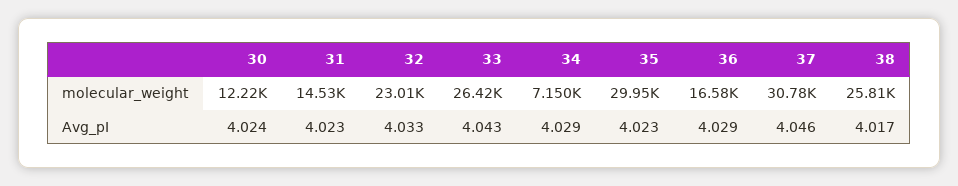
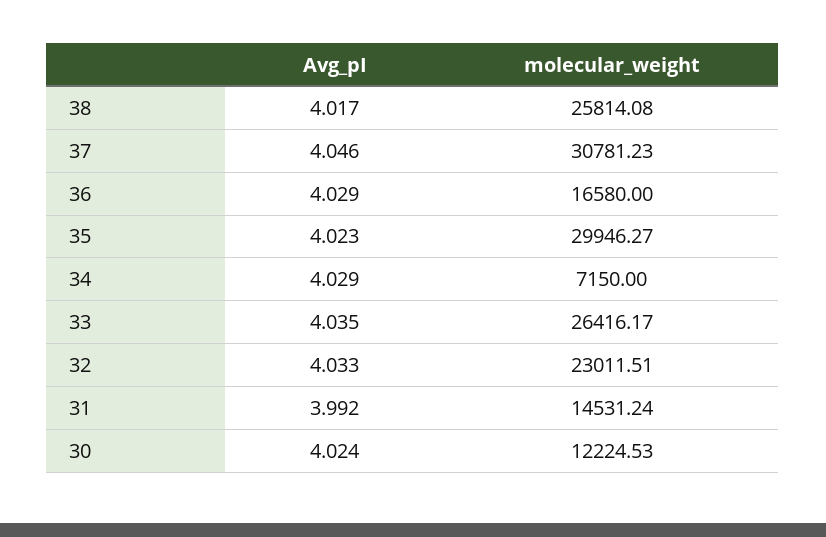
  {
    "30": {
      "molecular_weight": 12224.53,
      "Avg_pI": 4.024
    },
    "31": {
      "molecular_weight": 14531.24,
-     "Avg_pI": 4.023
+     "Avg_pI": 3.992
    },
    "32": {
      "molecular_weight": 23011.51,
      "Avg_pI": 4.033
    },
    "33": {
      "molecular_weight": 26416.17,
-     "Avg_pI": 4.043
+     "Avg_pI": 4.035
    },
    "34": {
      "molecular_weight": 7150,
      "Avg_pI": 4.029
    },
    "35": {
      "molecular_weight": 29946.27,
      "Avg_pI": 4.023
    },
    "36": {
      "molecular_weight": 16580,
      "Avg_pI": 4.029
    },
    "37": {
      "molecular_weight": 30781.23,
      "Avg_pI": 4.046
    },
    "38": {
      "molecular_weight": 25814.08,
      "Avg_pI": 4.017
    }
  }

